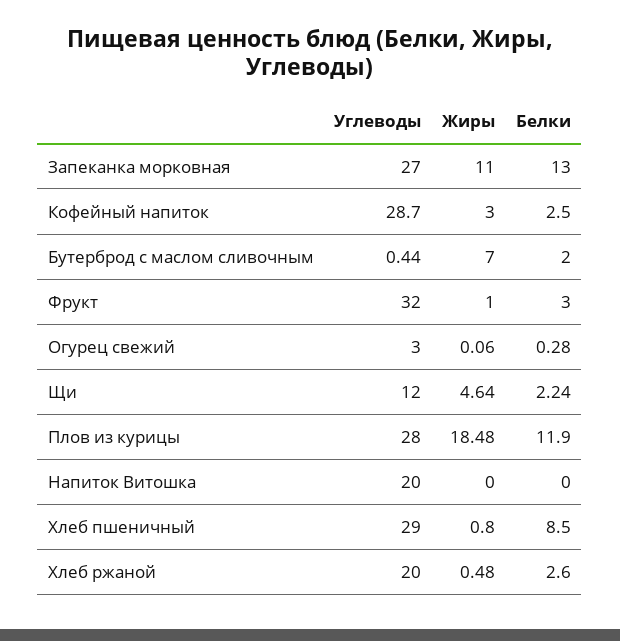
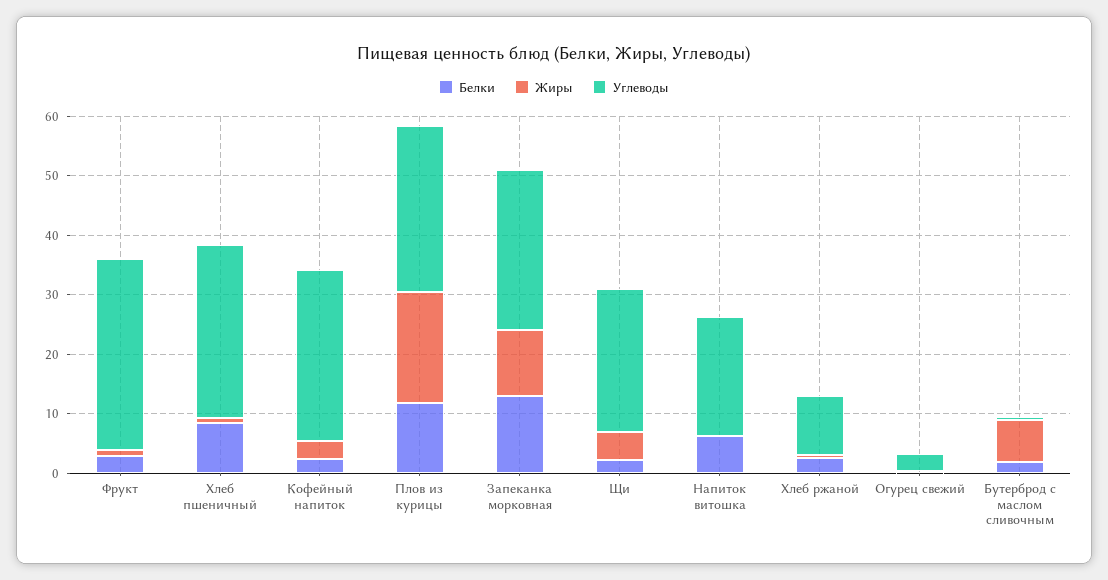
  {
    "Углеводы": {
      "Запеканка морковная": 27,
      "Кофейный напиток": 28.7,
      "Бутерброд с маслом сливочным": 0.44,
      "Фрукт": 32,
      "Огурец свежий": 3,
-     "Щи": 12,
+     "Щи": 24,
      "Плов из курицы": 28,
      "Напиток Витошка": 20,
      "Хлеб пшеничный": 29,
-     "Хлеб ржаной": 20
+     "Хлеб ржаной": 10
    },
    "Жиры": {
      "Запеканка морковная": 11,
      "Кофейный напиток": 3,
      "Бутерброд с маслом сливочным": 7,
      "Фрукт": 1,
      "Огурец свежий": 0.06,
      "Щи": 4.64,
      "Плов из курицы": 18.48,
      "Напиток Витошка": 0,
      "Хлеб пшеничный": 0.8,
      "Хлеб ржаной": 0.48
    },
    "Белки": {
      "Запеканка морковная": 13,
      "Кофейный напиток": 2.5,
      "Бутерброд с маслом сливочным": 2,
      "Фрукт": 3,
      "Огурец свежий": 0.28,
      "Щи": 2.24,
      "Плов из курицы": 11.9,
-     "Напиток Витошка": 0,
+     "Напиток Витошка": 6,
      "Хлеб пшеничный": 8.5,
      "Хлеб ржаной": 2.6
    }
  }

